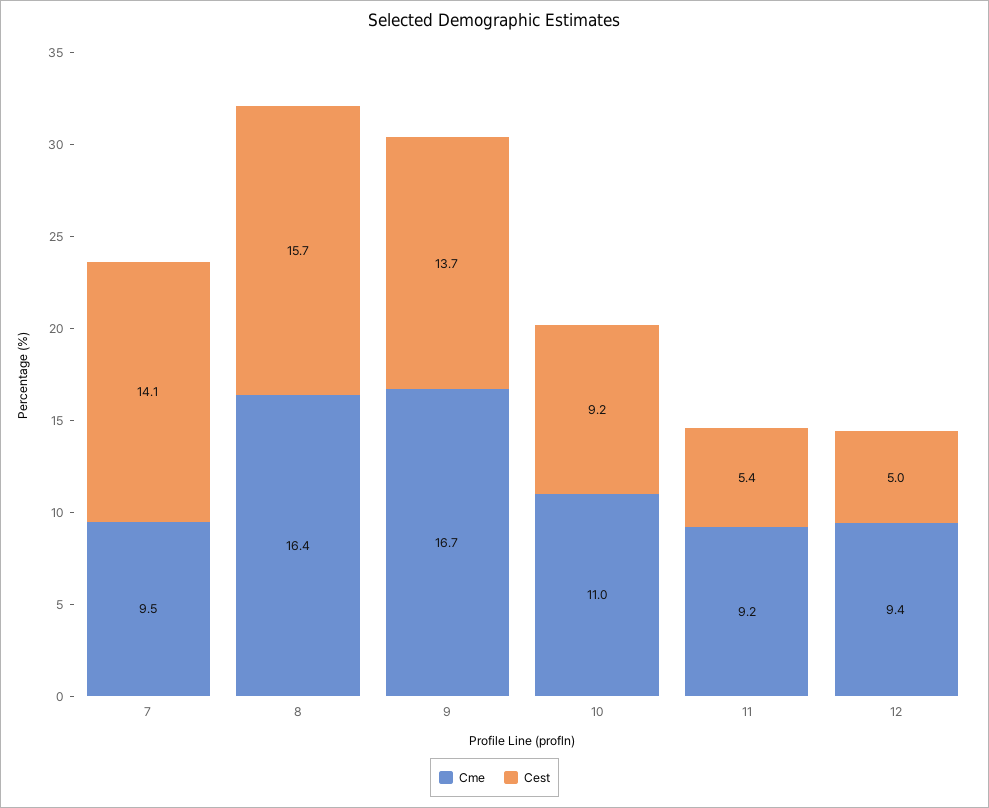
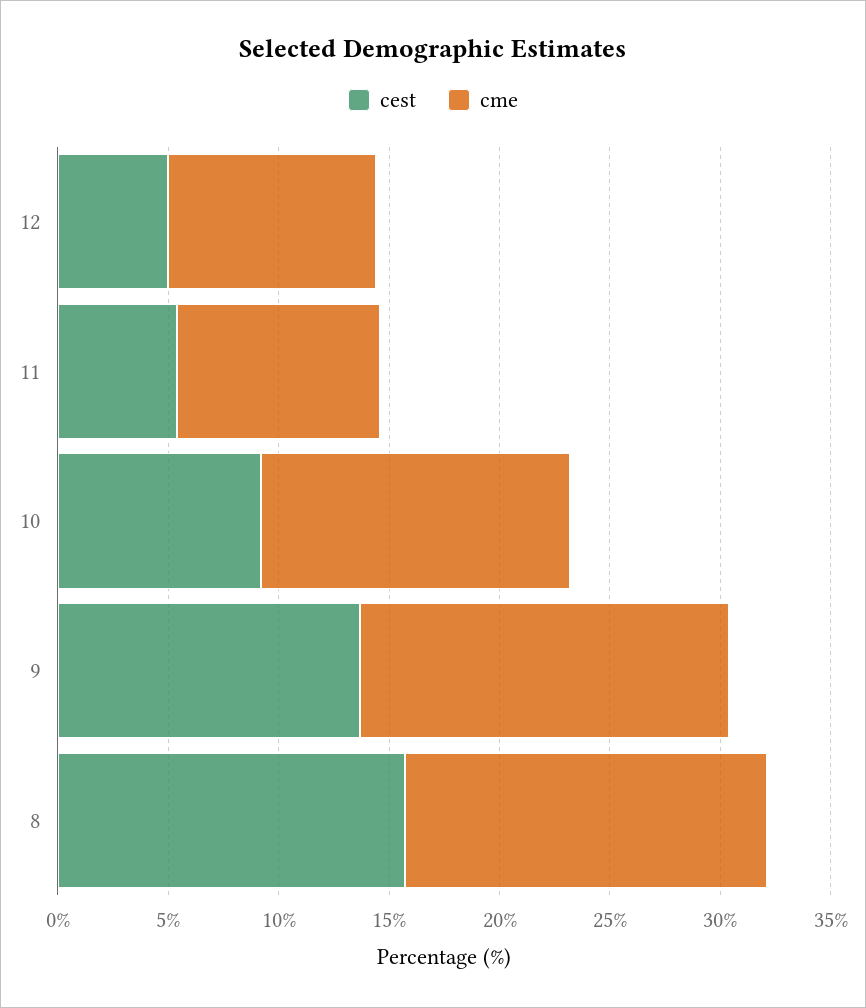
  {
    "Cme": {
-     "7": 9.5,
      "8": 16.4,
      "9": 16.7,
-     "10": 11,
+     "10": 14,
      "11": 9.2,
      "12": 9.4
    },
    "Cest": {
-     "7": 14.1,
      "8": 15.7,
      "9": 13.7,
      "10": 9.2,
      "11": 5.4,
      "12": 5
    }
  }

